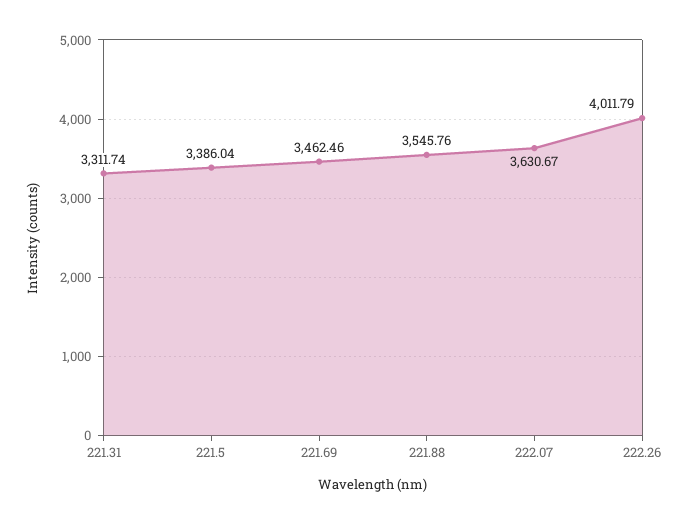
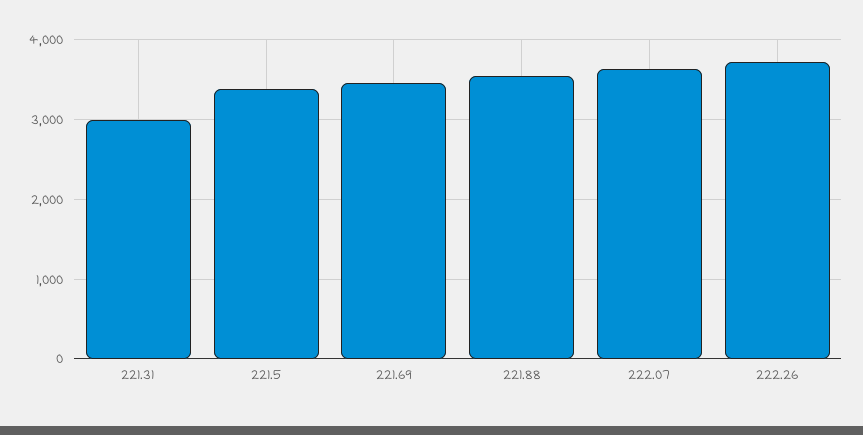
  {
-   "221.31": 3311.74,
+   "221.31": 3000,
    "221.5": 3386.04,
    "221.69": 3462.46,
    "221.88": 3545.76,
    "222.07": 3630.67,
-   "222.26": 4011.79
+   "222.26": 3700
  }

